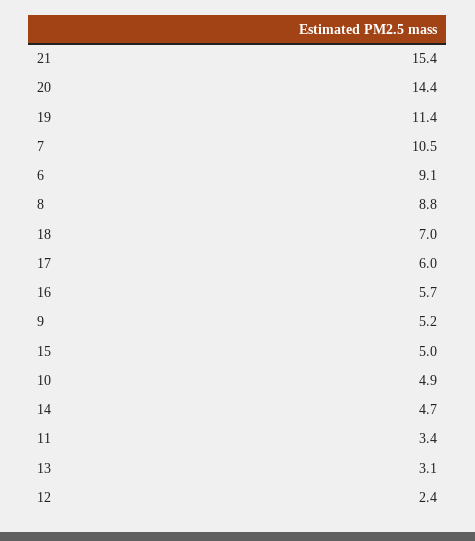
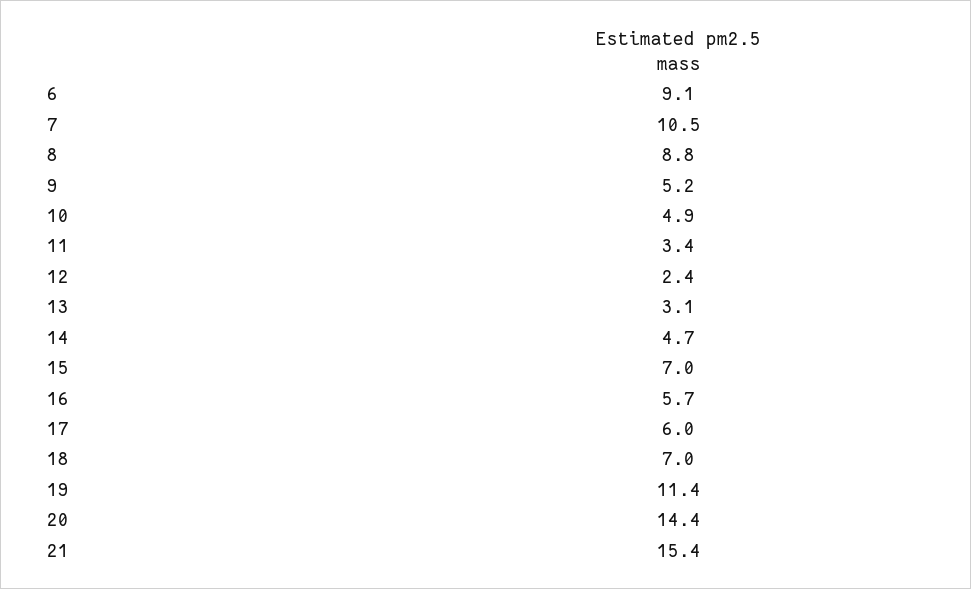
  {
    "21": 15.4,
    "20": 14.4,
    "19": 11.4,
    "7": 10.5,
    "6": 9.1,
    "8": 8.8,
    "18": 7,
    "17": 6,
    "16": 5.7,
    "9": 5.2,
-   "15": 5,
+   "15": 7,
    "10": 4.9,
    "14": 4.7,
    "11": 3.4,
    "13": 3.1,
    "12": 2.4
  }

